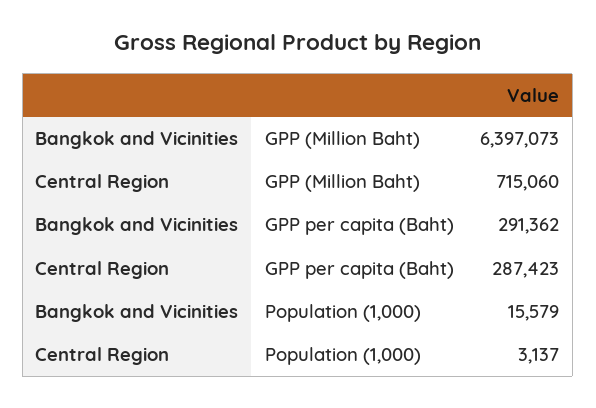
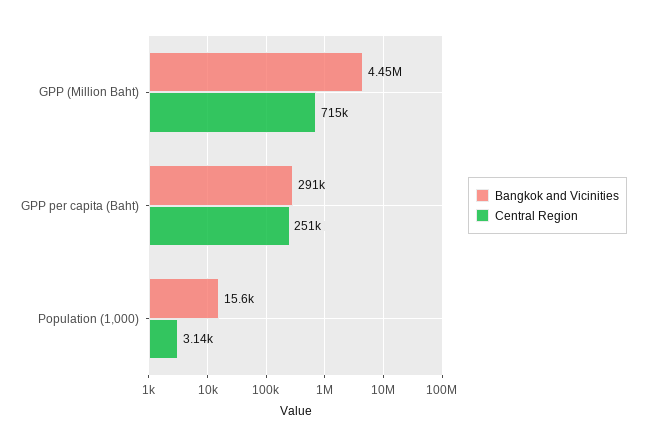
  {
    "Bangkok and Vicinities": {
-     "GPP (Million Baht)": 6397073,
+     "GPP (Million Baht)": 4450000,
      "GPP per capita (Baht)": 291362,
      "Population (1,000)": 15579
    },
    "Central Region": {
      "GPP (Million Baht)": 715060,
-     "GPP per capita (Baht)": 287423,
+     "GPP per capita (Baht)": 251000,
      "Population (1,000)": 3137
    }
  }

